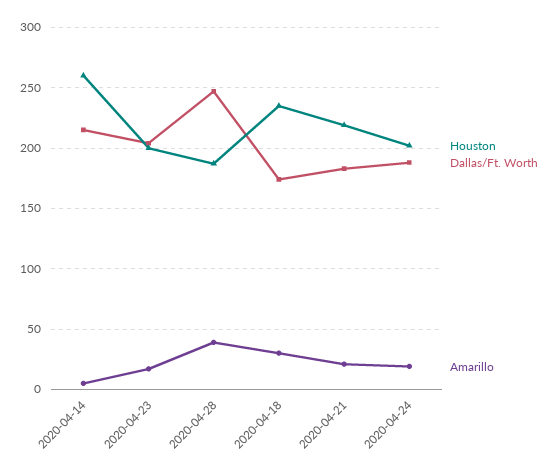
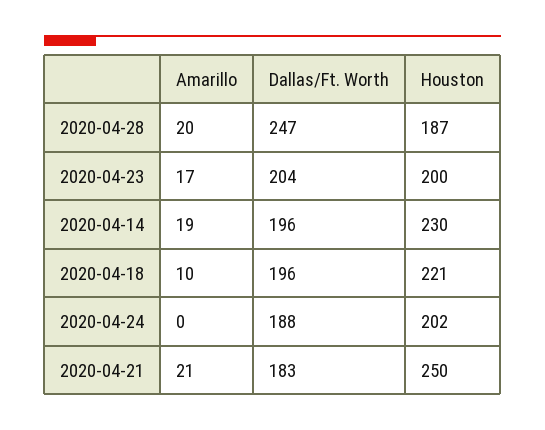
  {
    "Houston": {
-     "2020-04-14": 260,
+     "2020-04-14": 230,
      "2020-04-23": 200,
      "2020-04-28": 187,
-     "2020-04-18": 235,
+     "2020-04-18": 221,
-     "2020-04-21": 220,
+     "2020-04-21": 250,
      "2020-04-24": 202
    },
    "Dallas/Ft. Worth": {
-     "2020-04-14": 215,
+     "2020-04-14": 196,
      "2020-04-23": 204,
      "2020-04-28": 247,
-     "2020-04-18": 175,
+     "2020-04-18": 196,
      "2020-04-21": 183,
      "2020-04-24": 188
    },
    "Amarillo": {
-     "2020-04-14": 5,
+     "2020-04-14": 19,
      "2020-04-23": 17,
-     "2020-04-28": 40,
+     "2020-04-28": 20,
-     "2020-04-18": 30,
+     "2020-04-18": 10,
      "2020-04-21": 21,
-     "2020-04-24": 20
+     "2020-04-24": 0
    }
  }

